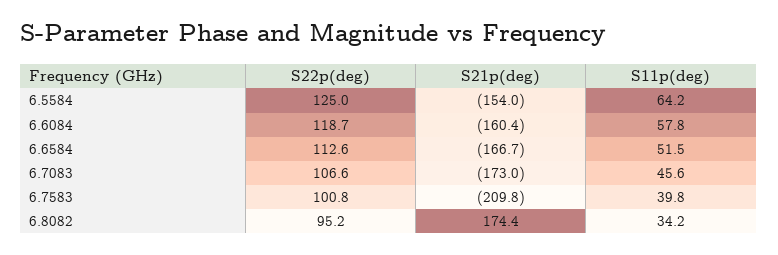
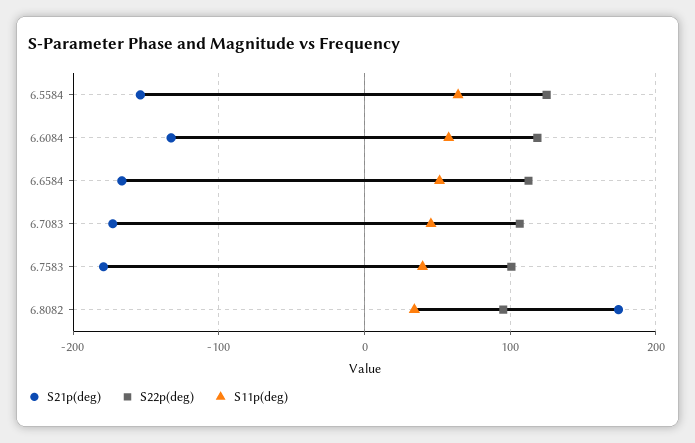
  {
    "S22p(deg)": {
      "6.5584": 125,
      "6.6084": 118.7,
      "6.6584": 112.6,
      "6.7083": 106.6,
      "6.7583": 100.8,
      "6.8082": 95.2
    },
    "S21p(deg)": {
      "6.5584": -154,
-     "6.6084": -160.4,
+     "6.6084": -130,
      "6.6584": -166.7,
      "6.7083": -173,
-     "6.7583": -209.8,
+     "6.7583": -180,
      "6.8082": 174.4
    },
    "S11p(deg)": {
      "6.5584": 64.2,
      "6.6084": 57.8,
      "6.6584": 51.5,
      "6.7083": 45.6,
      "6.7583": 39.8,
      "6.8082": 34.2
    }
  }

